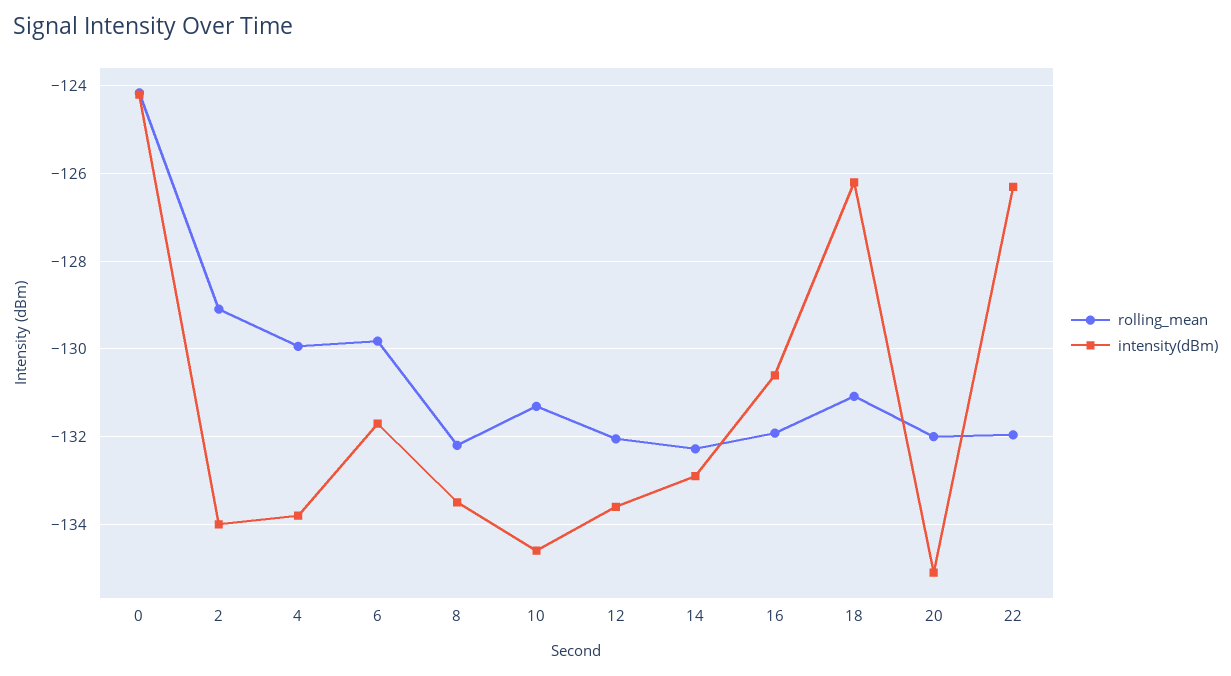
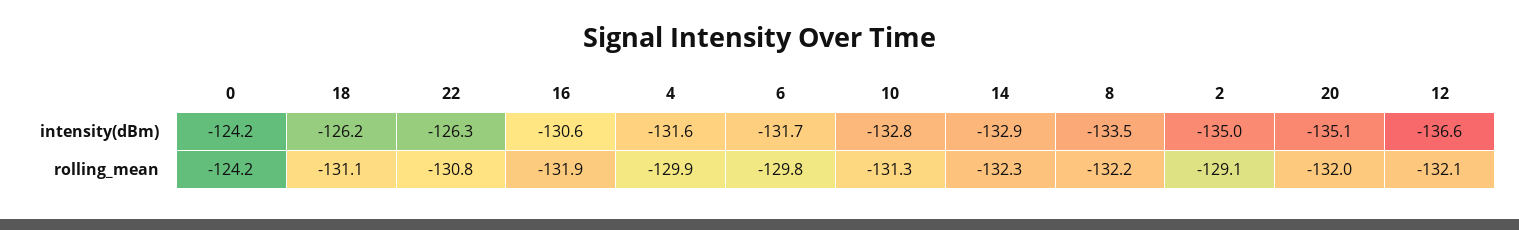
  {
    "rolling_mean": {
      "0": -124.2,
      "2": -129.1,
      "4": -129.9,
      "6": -129.8,
      "8": -132.2,
      "10": -131.3,
      "12": -132.1,
      "14": -132.3,
      "16": -131.9,
      "18": -131.1,
      "20": -132,
-     "22": -132
+     "22": -130.8
    },
    "intensity(dBm)": {
      "0": -124.2,
-     "2": -134,
+     "2": -135,
-     "4": -133.8,
+     "4": -131.6,
      "6": -131.7,
      "8": -133.5,
-     "10": -134.6,
+     "10": -132.8,
-     "12": -133.6,
+     "12": -136.6,
      "14": -132.9,
      "16": -130.6,
      "18": -126.2,
      "20": -135.1,
      "22": -126.3
    }
  }

